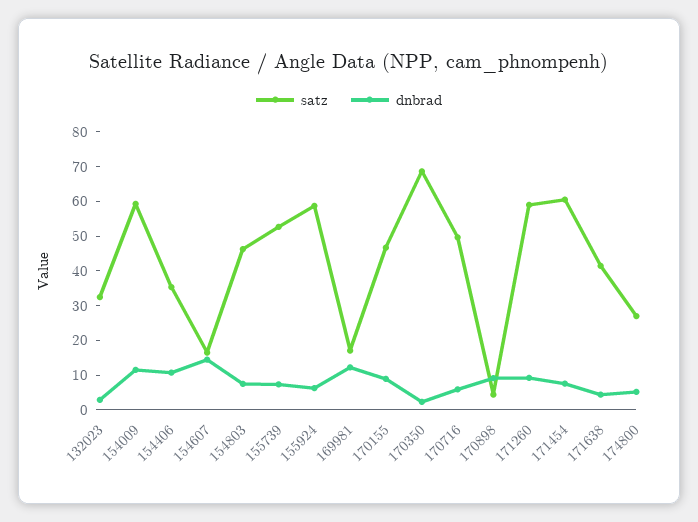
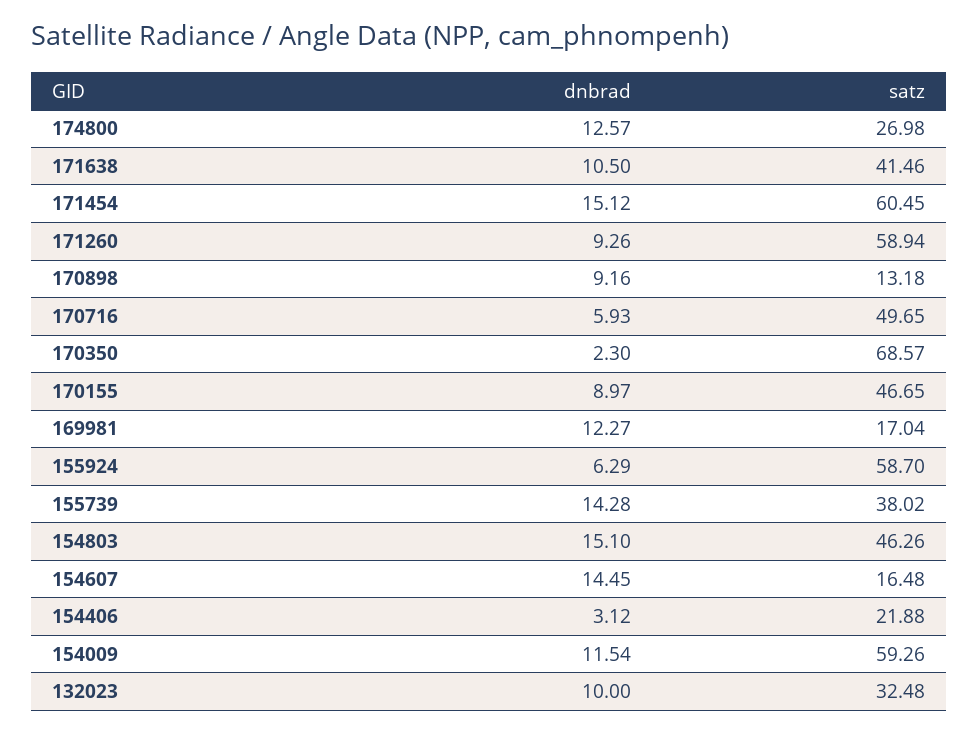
  {
    "satz": {
      "132023": 32.48,
      "154009": 59.26,
-     "154406": 35,
+     "154406": 21.88,
      "154607": 16.48,
      "154803": 46.26,
-     "155739": 52.5,
+     "155739": 38.02,
      "155924": 58.7,
      "169981": 17.04,
      "170155": 46.65,
      "170350": 68.57,
      "170716": 49.65,
-     "170898": 5,
+     "170898": 13.18,
      "171260": 58.94,
      "171454": 60.45,
      "171638": 41.46,
      "174800": 26.98
    },
    "dnbrad": {
-     "132023": 2.5,
+     "132023": 10,
      "154009": 11.54,
-     "154406": 10,
+     "154406": 3.12,
      "154607": 14.45,
-     "154803": 7.5,
+     "154803": 15.1,
-     "155739": 7.5,
+     "155739": 14.28,
      "155924": 6.29,
      "169981": 12.27,
      "170155": 8.97,
      "170350": 2.3,
      "170716": 5.93,
      "170898": 9.16,
      "171260": 9.26,
-     "171454": 7.5,
+     "171454": 15.12,
-     "171638": 5,
+     "171638": 10.5,
-     "174800": 5
+     "174800": 12.57
    }
  }

